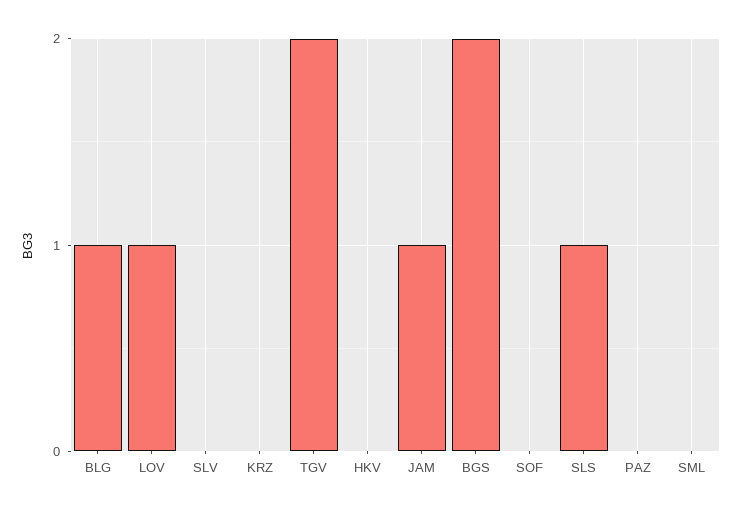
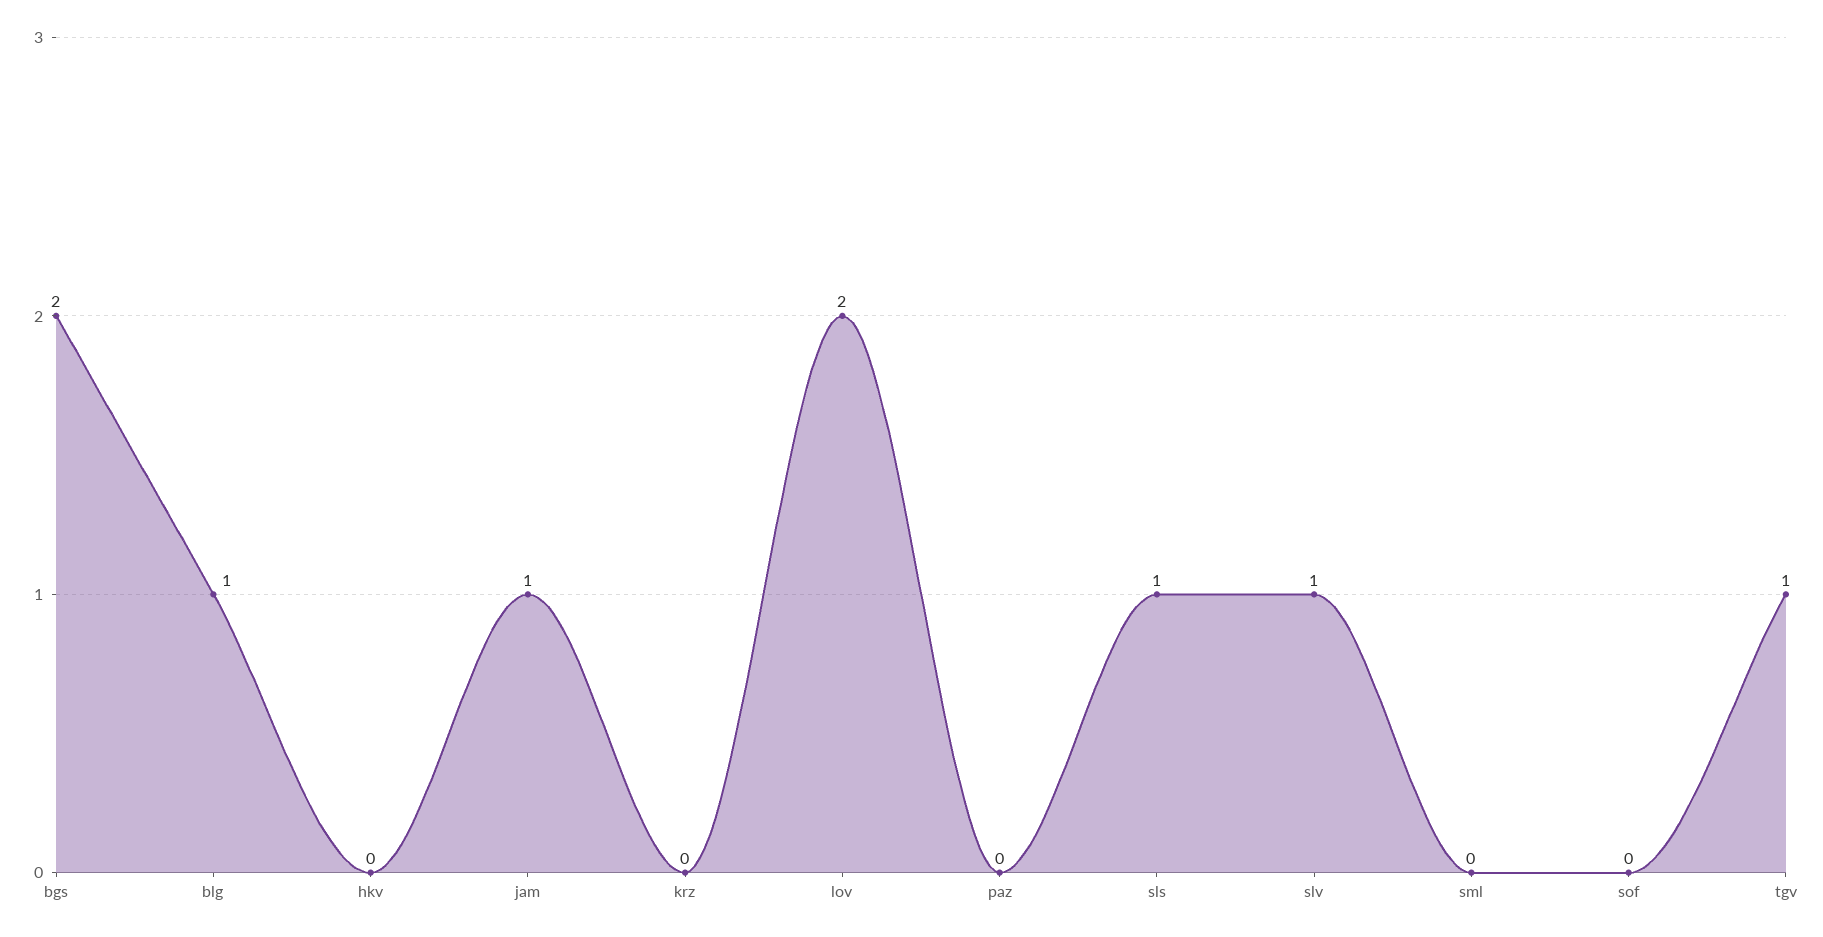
  {
    "BLG": 1,
-   "LOV": 1,
+   "LOV": 2,
-   "SLV": 0,
+   "SLV": 1,
    "KRZ": 0,
-   "TGV": 2,
+   "TGV": 1,
    "HKV": 0,
    "JAM": 1,
    "BGS": 2,
    "SOF": 0,
    "SLS": 1,
    "PAZ": 0,
    "SML": 0
  }

